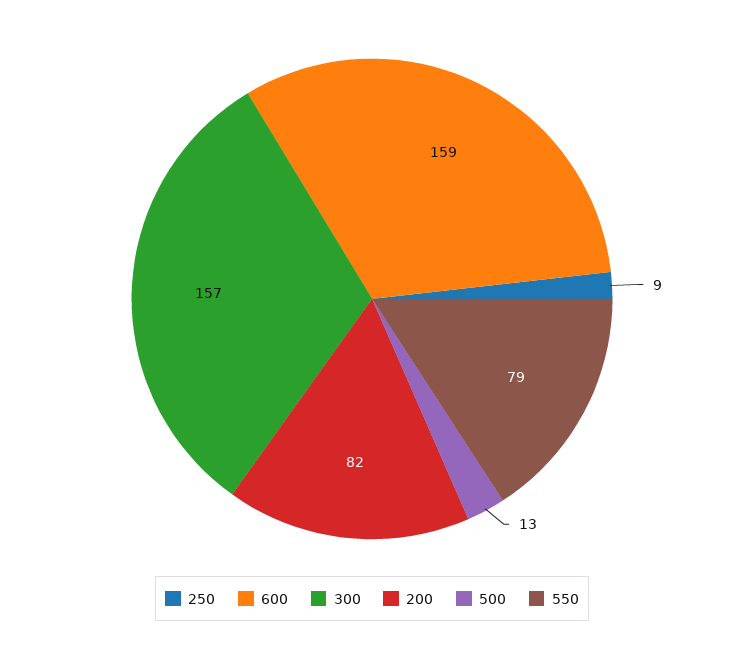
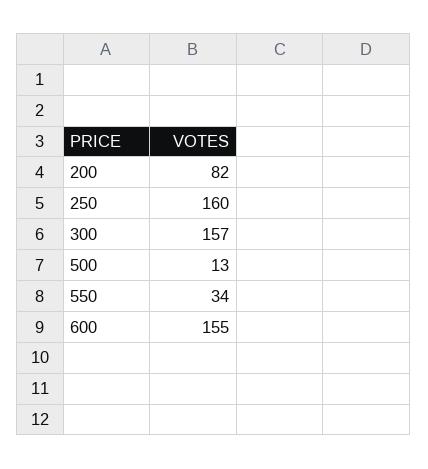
  {
-   "250": 9,
+   "250": 160,
-   "600": 159,
+   "600": 155,
    "300": 157,
    "200": 82,
    "500": 13,
-   "550": 79
+   "550": 34
  }

